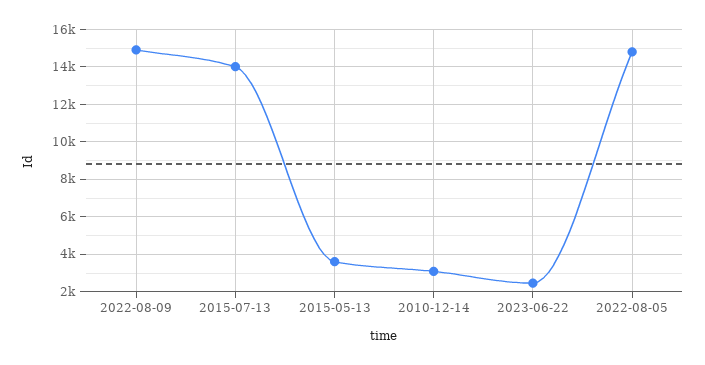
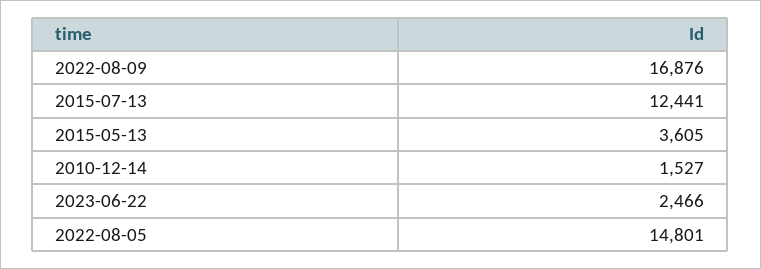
  {
-   "2022-08-09": 15000,
+   "2022-08-09": 16876,
-   "2015-07-13": 14000,
+   "2015-07-13": 12441,
    "2015-05-13": 3605,
-   "2010-12-14": 3000,
+   "2010-12-14": 1527,
    "2023-06-22": 2466,
    "2022-08-05": 14801
  }

